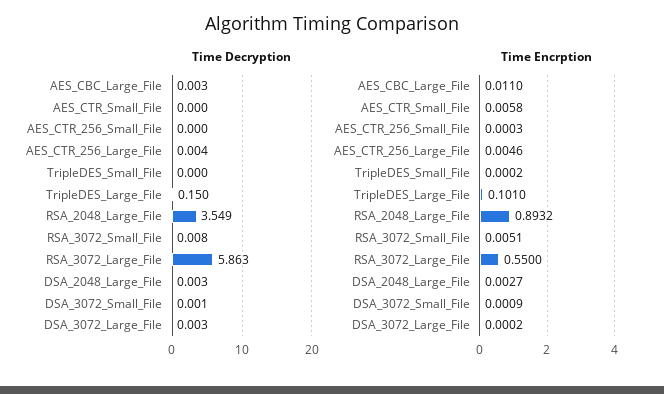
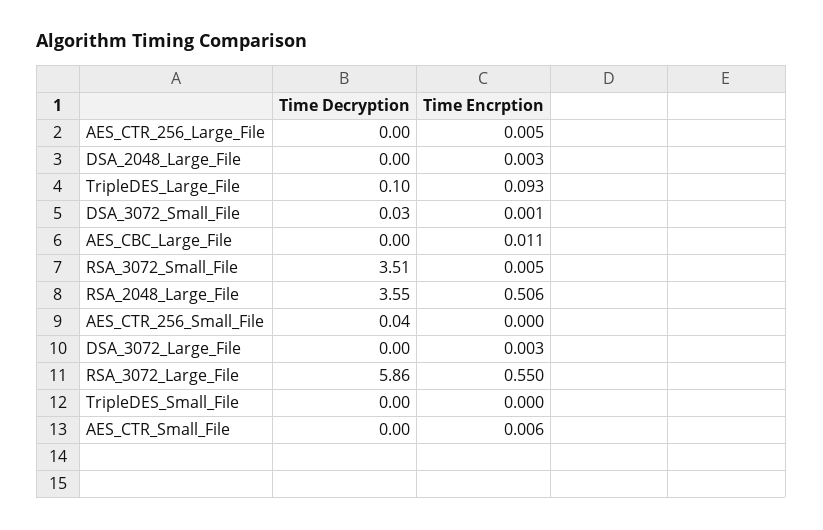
  {
    "Time Decryption": {
      "AES_CBC_Large_File": 0.003,
      "AES_CTR_Small_File": 0,
-     "AES_CTR_256_Small_File": 0,
+     "AES_CTR_256_Small_File": 0.04,
      "AES_CTR_256_Large_File": 0.004,
      "TripleDES_Small_File": 0,
-     "TripleDES_Large_File": 0.15,
+     "TripleDES_Large_File": 0.1,
      "RSA_2048_Large_File": 3.549,
-     "RSA_3072_Small_File": 0.008,
+     "RSA_3072_Small_File": 3.51,
      "RSA_3072_Large_File": 5.863,
      "DSA_2048_Large_File": 0.003,
-     "DSA_3072_Small_File": 0.001,
+     "DSA_3072_Small_File": 0.03,
      "DSA_3072_Large_File": 0.003
    },
    "Time Encrption": {
      "AES_CBC_Large_File": 0.011,
      "AES_CTR_Small_File": 0.0058,
      "AES_CTR_256_Small_File": 0.0003,
      "AES_CTR_256_Large_File": 0.0046,
      "TripleDES_Small_File": 0.0002,
-     "TripleDES_Large_File": 0.101,
+     "TripleDES_Large_File": 0.093,
-     "RSA_2048_Large_File": 0.8932,
+     "RSA_2048_Large_File": 0.506,
      "RSA_3072_Small_File": 0.0051,
      "RSA_3072_Large_File": 0.55,
      "DSA_2048_Large_File": 0.0027,
      "DSA_3072_Small_File": 0.0009,
-     "DSA_3072_Large_File": 0.0002
+     "DSA_3072_Large_File": 0.003
    }
  }

